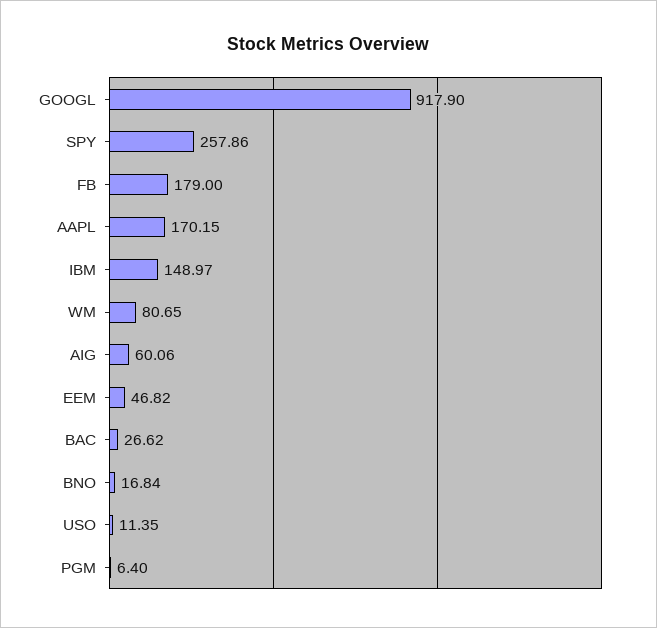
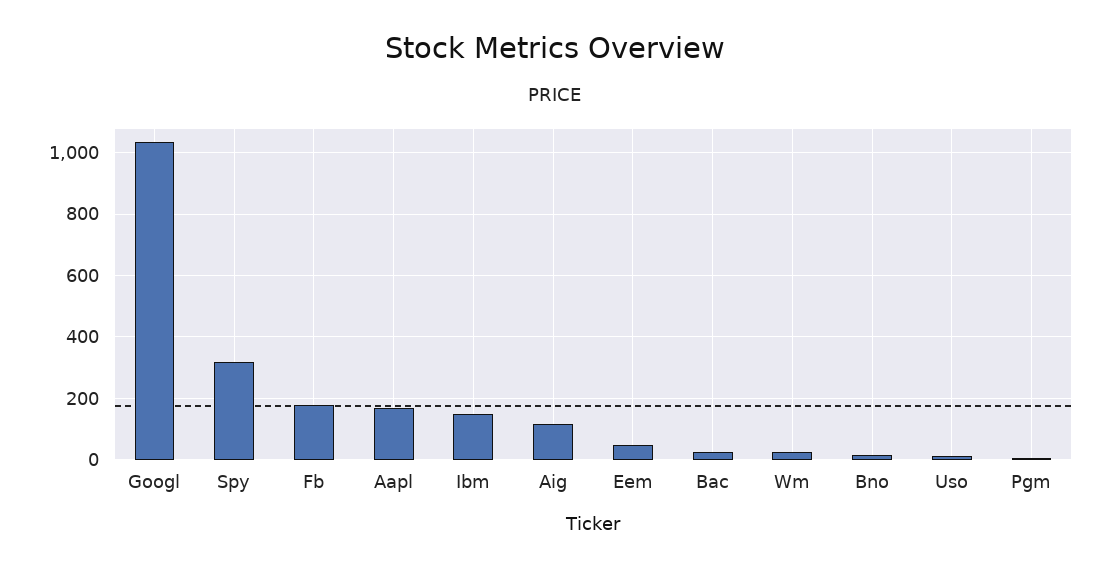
  {
-   "GOOGL": 917.9,
+   "GOOGL": 1040,
-   "SPY": 257.86,
+   "SPY": 320,
    "FB": 179,
    "AAPL": 170.15,
    "IBM": 148.97,
-   "WM": 80.65,
+   "WM": 20,
-   "AIG": 60.06,
+   "AIG": 120,
    "EEM": 46.82,
    "BAC": 26.62,
    "BNO": 16.84,
    "USO": 11.35,
    "PGM": 6.4
  }

